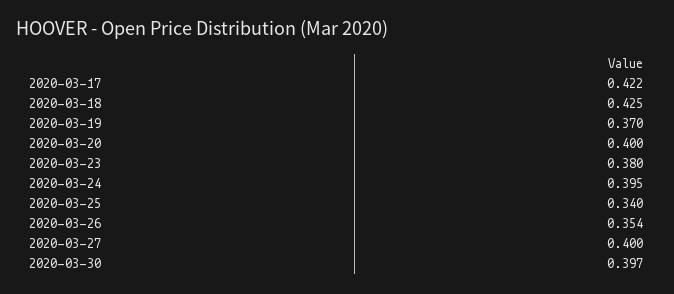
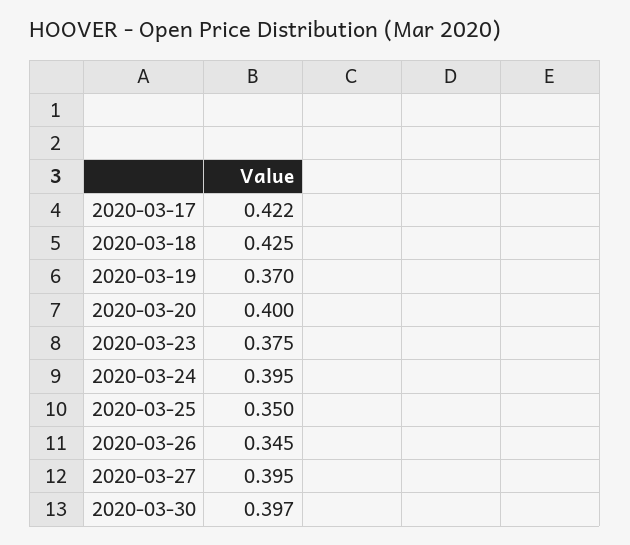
  {
    "2020-03-17": 0.422,
    "2020-03-18": 0.425,
    "2020-03-19": 0.37,
    "2020-03-20": 0.4,
-   "2020-03-23": 0.38,
+   "2020-03-23": 0.375,
    "2020-03-24": 0.395,
-   "2020-03-25": 0.34,
+   "2020-03-25": 0.35,
-   "2020-03-26": 0.354,
+   "2020-03-26": 0.345,
-   "2020-03-27": 0.4,
+   "2020-03-27": 0.395,
    "2020-03-30": 0.397
  }

